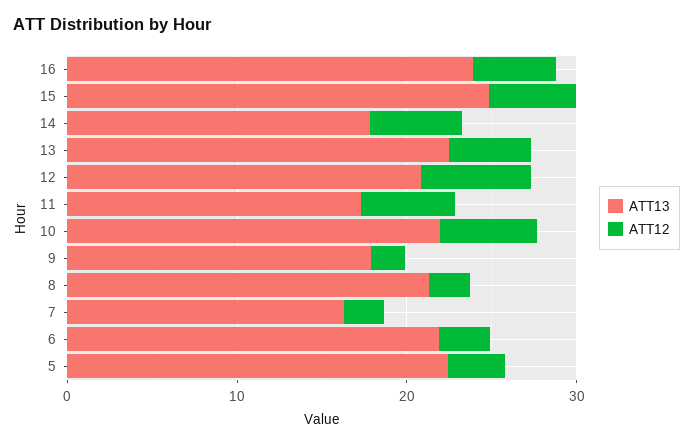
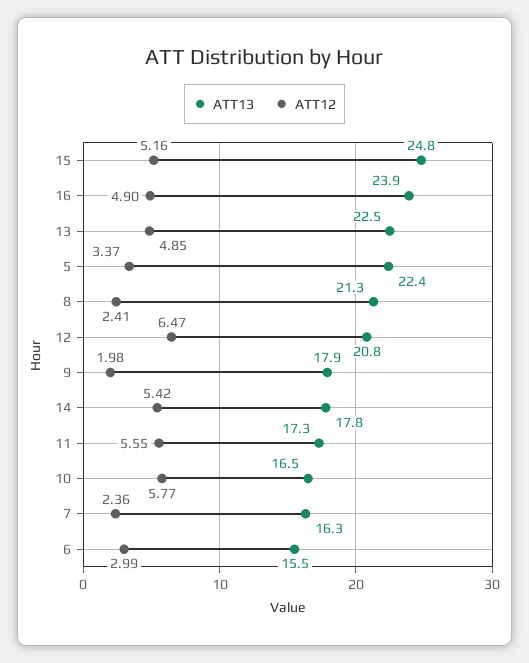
  {
    "ATT13": {
      "16": 23.9,
      "15": 24.8,
      "14": 17.8,
      "13": 22.5,
      "12": 20.8,
      "11": 17.3,
-     "10": 22,
+     "10": 16.5,
      "9": 17.9,
      "8": 21.3,
      "7": 16.3,
-     "6": 22,
+     "6": 15.5,
      "5": 22.4
    },
    "ATT12": {
      "16": 4.9,
      "15": 5.16,
      "14": 5.42,
      "13": 4.85,
      "12": 6.47,
      "11": 5.55,
      "10": 5.77,
      "9": 1.98,
      "8": 2.41,
      "7": 2.36,
      "6": 2.99,
      "5": 3.37
    }
  }

